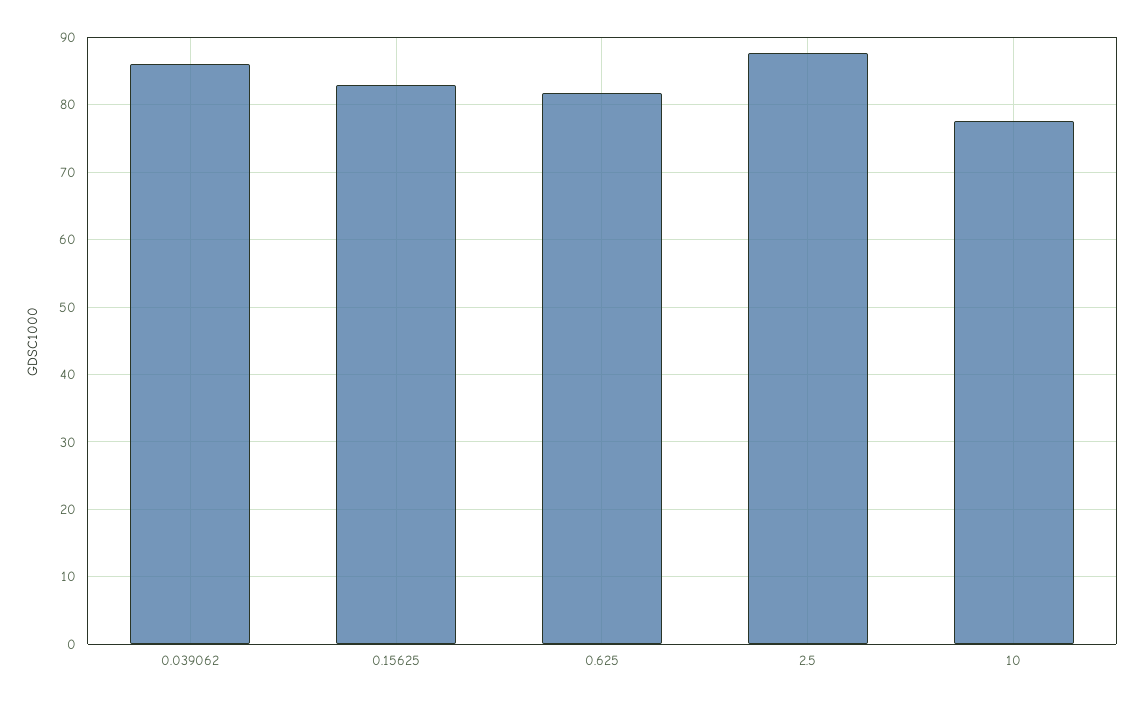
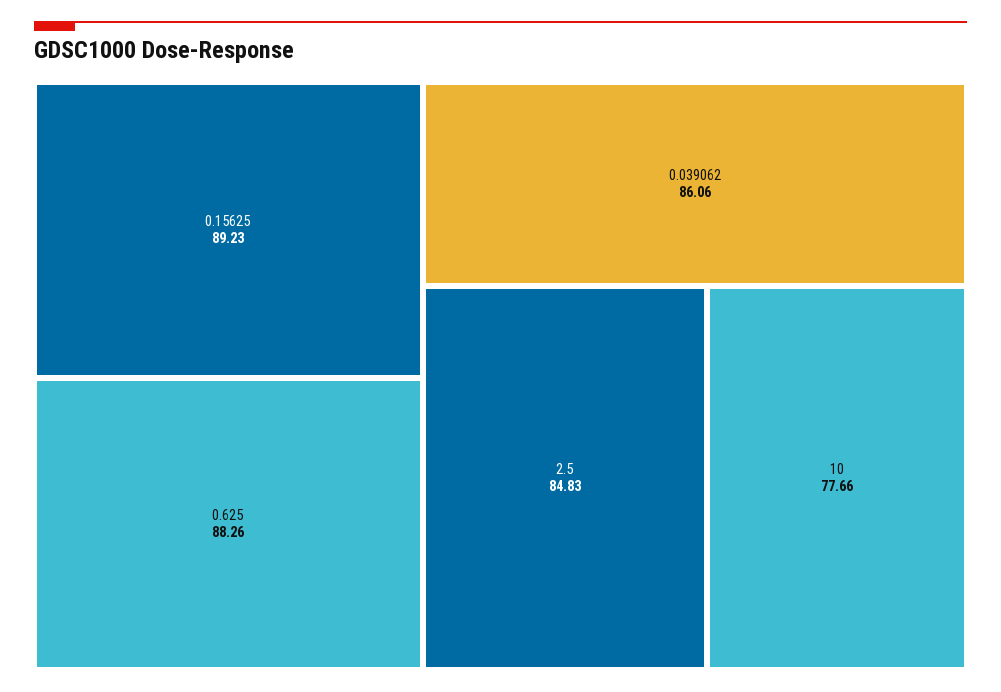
  {
    "0.039062": 86.06,
-   "0.15625": 83,
+   "0.15625": 89.23,
-   "0.625": 82,
+   "0.625": 88.26,
-   "2.5": 88,
+   "2.5": 84.83,
    "10": 77.66
  }

